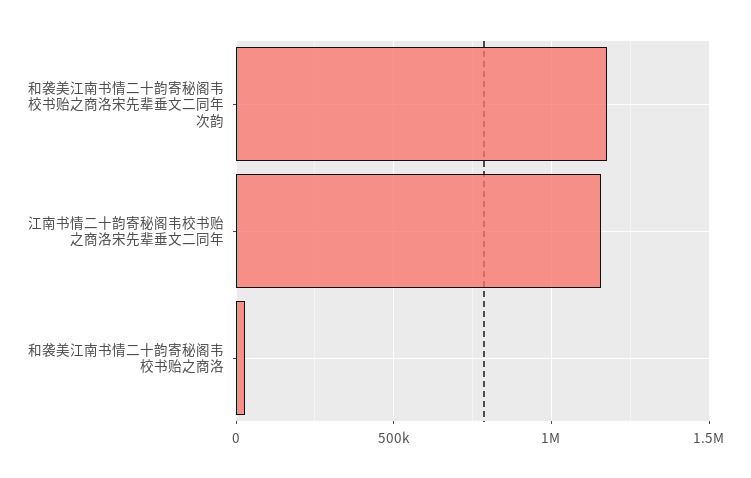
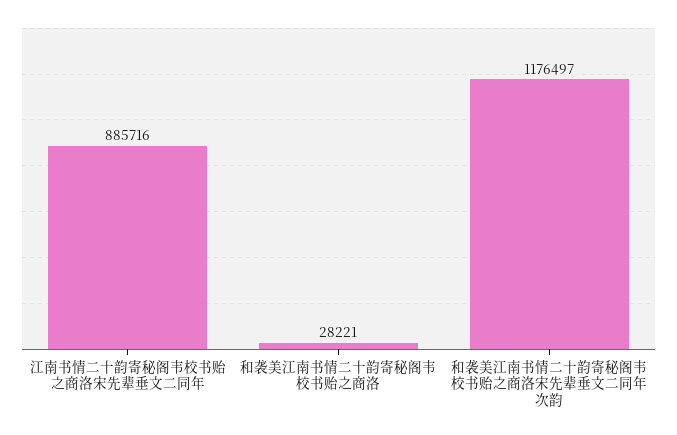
  {
    "和袭美江南书情二十韵寄秘阁韦校书贻之商洛宋先辈垂文二同年次韵": 1176497,
-   "江南书情二十韵寄秘阁韦校书贻之商洛宋先辈垂文二同年": 1150000,
+   "江南书情二十韵寄秘阁韦校书贻之商洛宋先辈垂文二同年": 885716,
    "和袭美江南书情二十韵寄秘阁韦校书贻之商洛": 28221
  }

